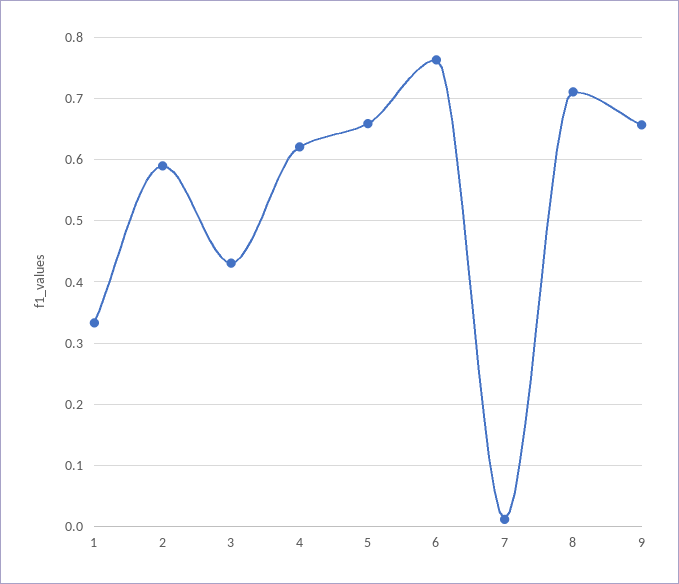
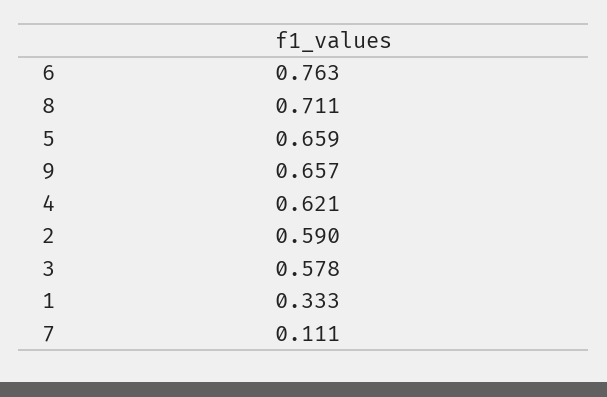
  {
    "1": 0.333,
    "2": 0.59,
-   "3": 0.43,
+   "3": 0.578,
    "4": 0.621,
    "5": 0.659,
    "6": 0.763,
-   "7": 0.01,
+   "7": 0.111,
    "8": 0.711,
    "9": 0.657
  }

